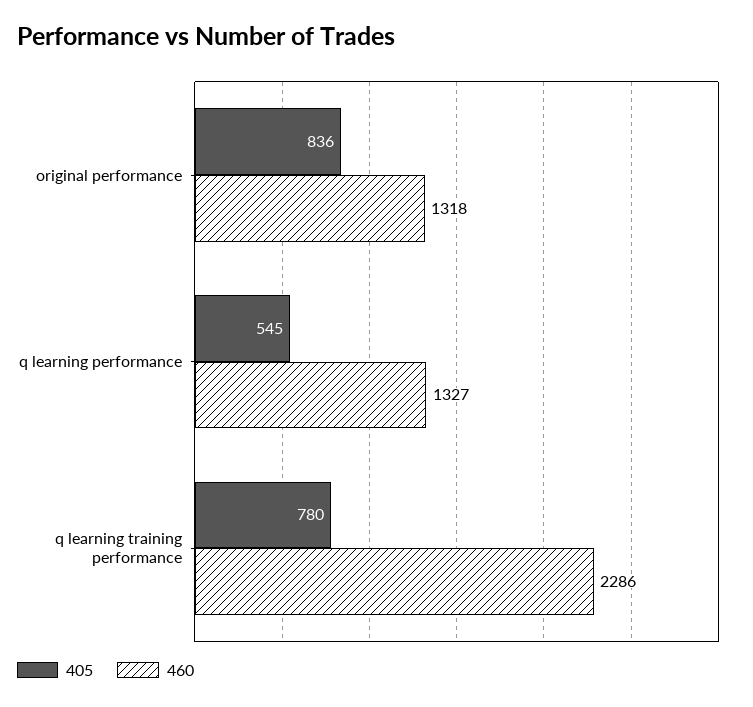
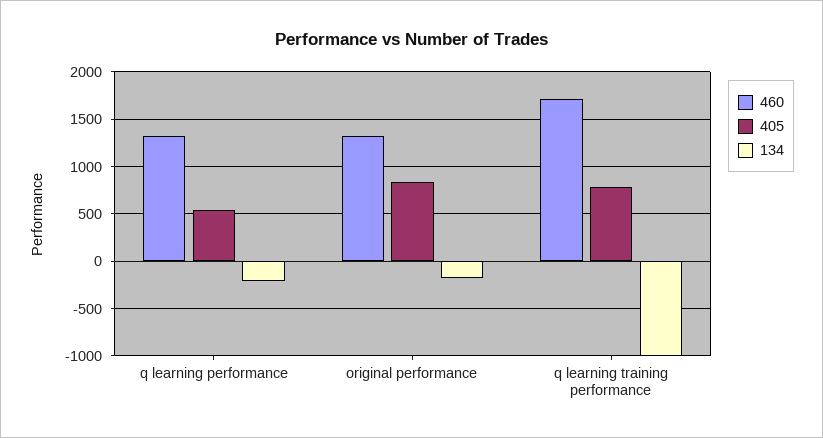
  {
    "405": {
      "original performance": 836,
      "q learning performance": 545,
      "q learning training performance": 780
    },
    "460": {
      "original performance": 1318,
      "q learning performance": 1327,
-     "q learning training performance": 2286
+     "q learning training performance": 1700
-   }
+   },
+   "134": {
+     "q learning performance": -200,
+     "original performance": -200,
+     "q learning training performance": -1000
+   }
  }

